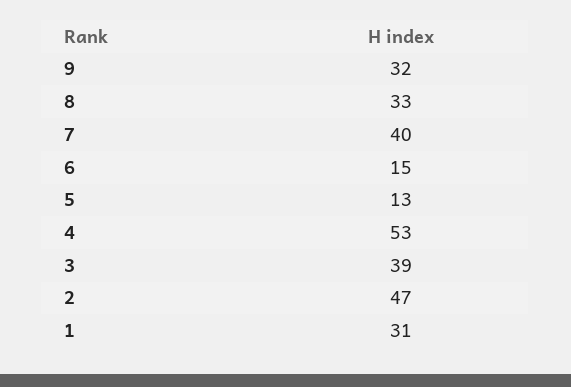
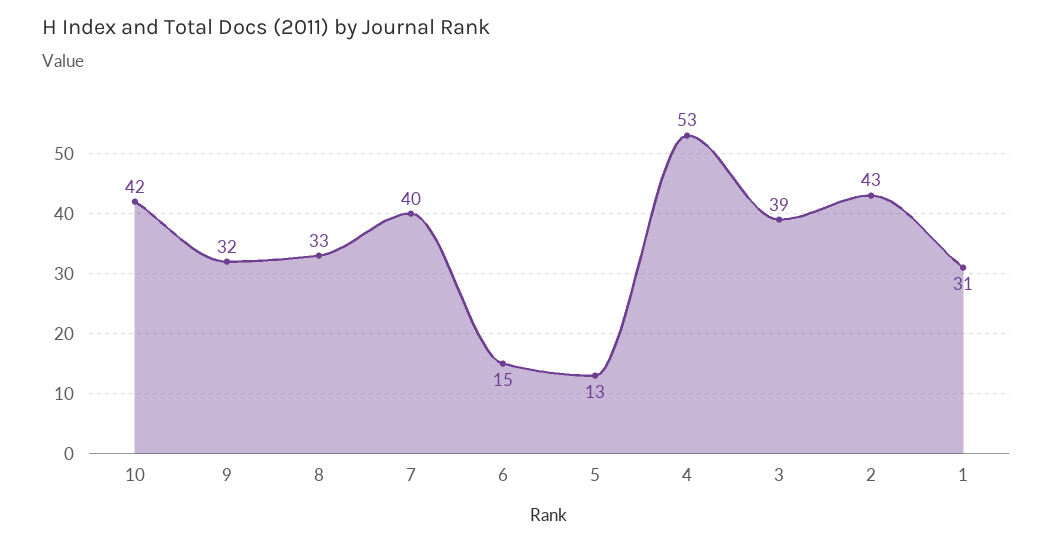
  {
    "9": 32,
    "8": 33,
    "7": 40,
    "6": 15,
    "5": 13,
    "4": 53,
    "3": 39,
-   "2": 47,
+   "2": 43,
-   "1": 31
+   "1": 31,
+   "10": 42
  }

